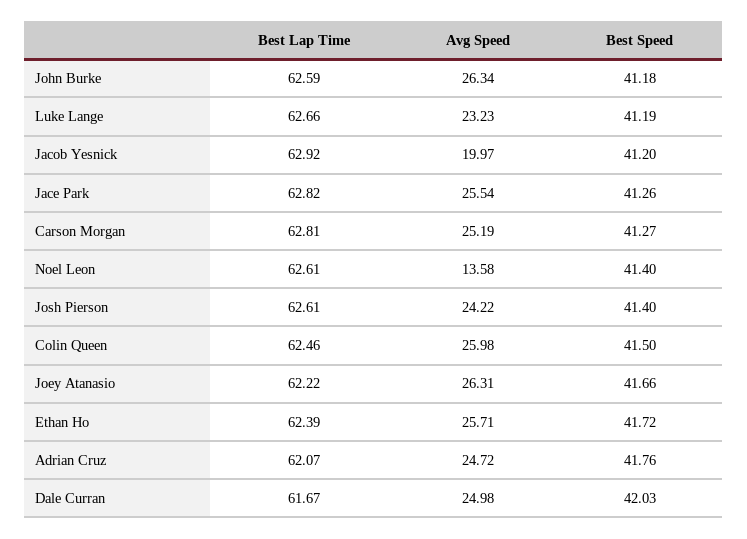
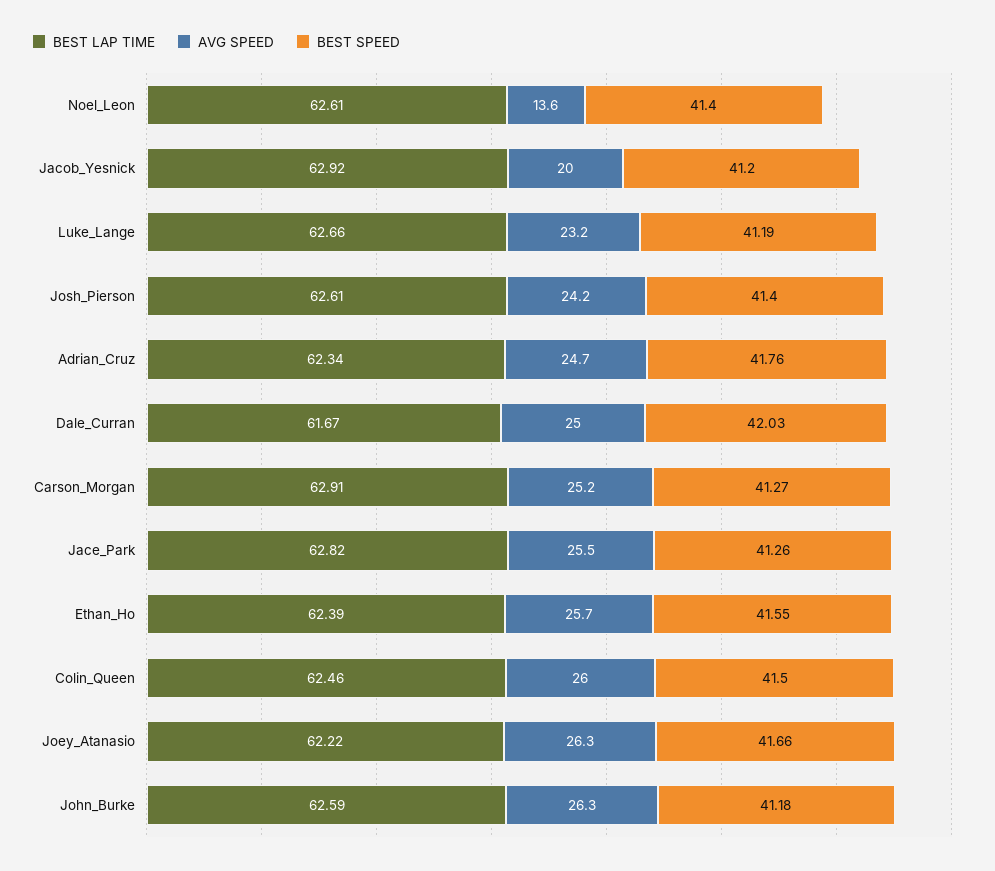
  {
    "Best Lap Time": {
      "John Burke": 62.59,
      "Luke Lange": 62.66,
      "Jacob Yesnick": 62.92,
      "Jace Park": 62.82,
-     "Carson Morgan": 62.81,
+     "Carson Morgan": 62.91,
      "Noel Leon": 62.61,
      "Josh Pierson": 62.61,
      "Colin Queen": 62.46,
      "Joey Atanasio": 62.22,
      "Ethan Ho": 62.39,
-     "Adrian Cruz": 62.07,
+     "Adrian Cruz": 62.34,
      "Dale Curran": 61.67
    },
    "Avg Speed": {
      "John Burke": 26.34,
      "Luke Lange": 23.23,
      "Jacob Yesnick": 19.97,
      "Jace Park": 25.54,
      "Carson Morgan": 25.19,
      "Noel Leon": 13.58,
      "Josh Pierson": 24.22,
      "Colin Queen": 25.98,
      "Joey Atanasio": 26.31,
      "Ethan Ho": 25.71,
      "Adrian Cruz": 24.72,
      "Dale Curran": 24.98
    },
    "Best Speed": {
      "John Burke": 41.18,
      "Luke Lange": 41.19,
      "Jacob Yesnick": 41.2,
      "Jace Park": 41.26,
      "Carson Morgan": 41.27,
      "Noel Leon": 41.4,
      "Josh Pierson": 41.4,
      "Colin Queen": 41.5,
      "Joey Atanasio": 41.66,
-     "Ethan Ho": 41.72,
+     "Ethan Ho": 41.55,
      "Adrian Cruz": 41.76,
      "Dale Curran": 42.03
    }
  }

